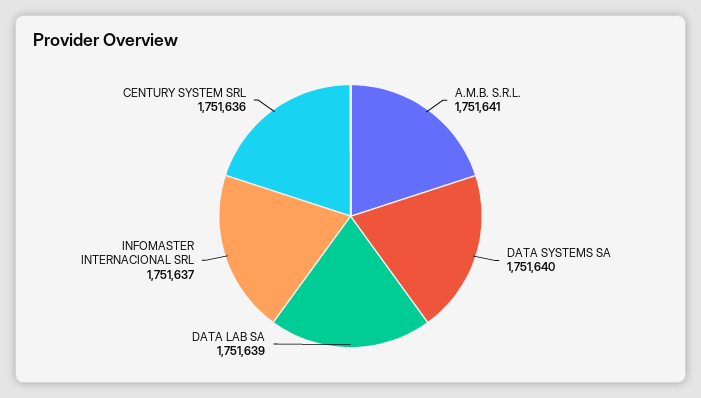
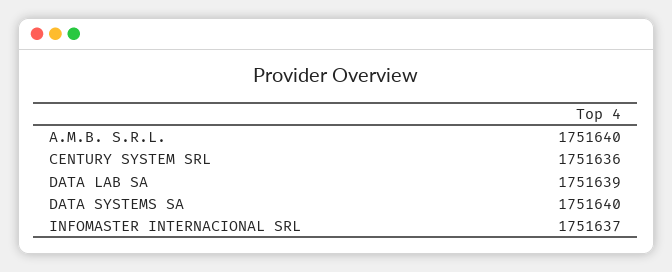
  {
-   "A.M.B. S.R.L.": 1751641,
+   "A.M.B. S.R.L.": 1751640,
    "DATA SYSTEMS SA": 1751640,
    "DATA LAB SA": 1751639,
    "INFOMASTER INTERNACIONAL SRL": 1751637,
    "CENTURY SYSTEM SRL": 1751636
  }

